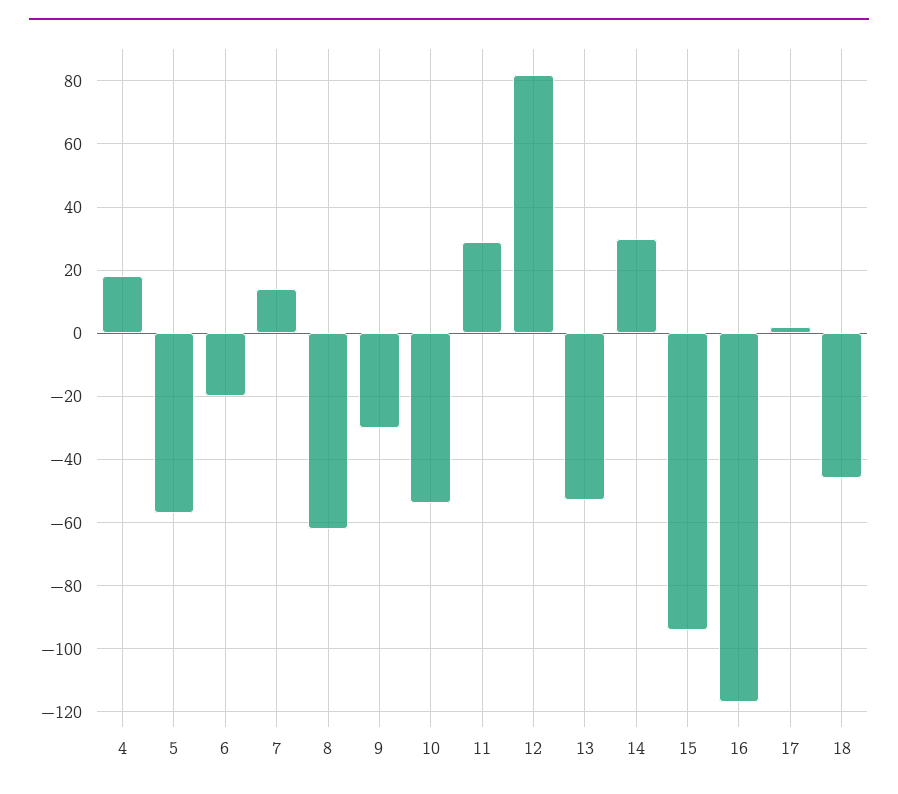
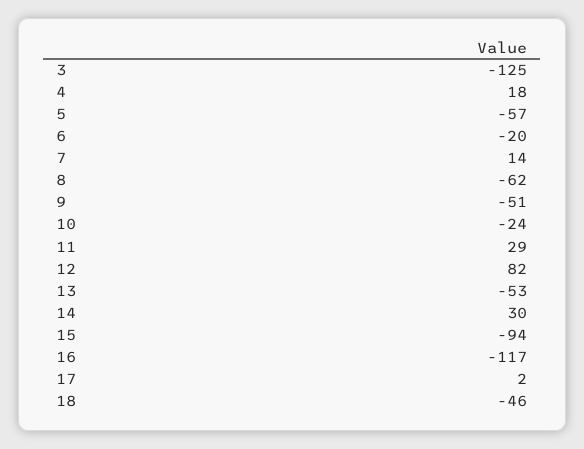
  {
    "4": 18,
    "5": -57,
    "6": -20,
    "7": 14,
    "8": -62,
-   "9": -30,
+   "9": -51,
-   "10": -55,
+   "10": -24,
    "11": 29,
    "12": 82,
    "13": -53,
    "14": 30,
    "15": -94,
    "16": -117,
    "17": 2,
-   "18": -46
+   "18": -46,
+   "3": -125
  }

